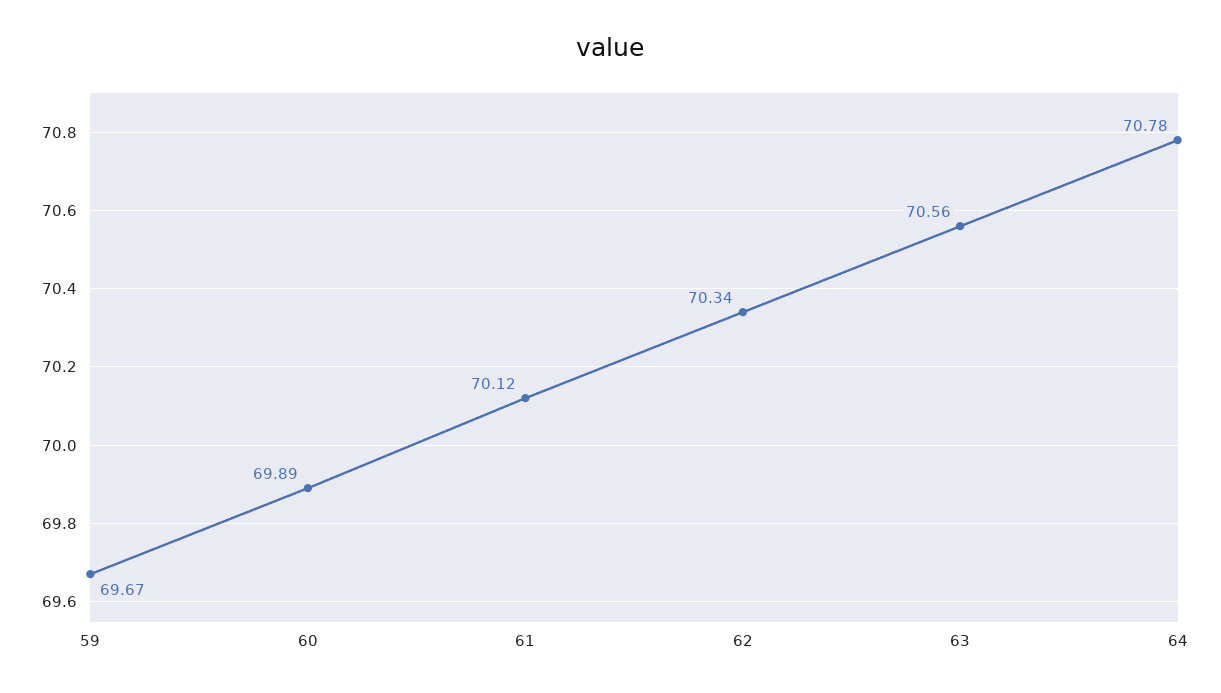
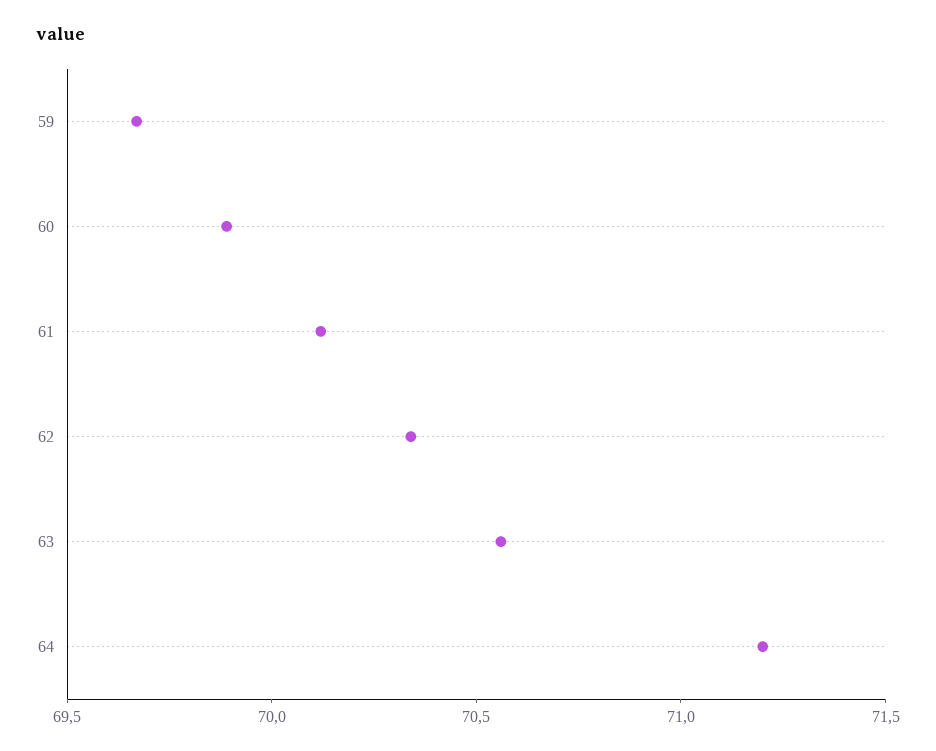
  {
    "59": 69.67,
    "60": 69.89,
    "61": 70.12,
    "62": 70.34,
    "63": 70.56,
-   "64": 70.78
+   "64": 71.2
  }

